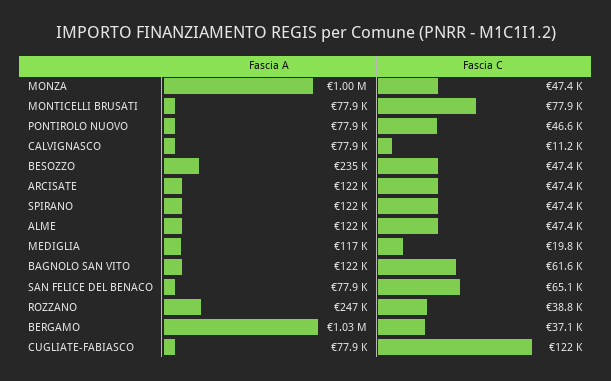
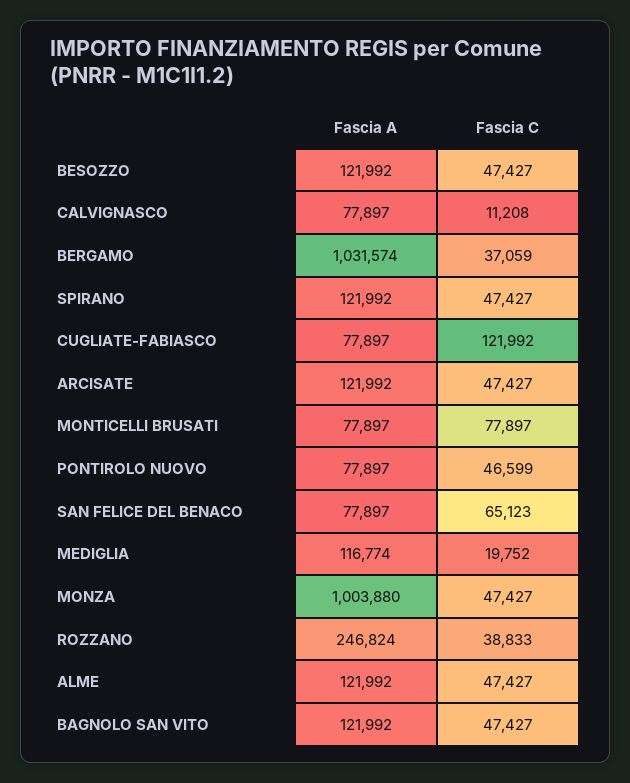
  {
    "Fascia A": {
      "MONZA": 1003880,
      "MONTICELLI BRUSATI": 77897,
      "PONTIROLO NUOVO": 77897,
      "CALVIGNASCO": 77897,
-     "BESOZZO": 235000,
+     "BESOZZO": 121992,
      "ARCISATE": 121992,
      "SPIRANO": 121992,
      "ALME": 121992,
      "MEDIGLIA": 116774,
      "BAGNOLO SAN VITO": 121992,
      "SAN FELICE DEL BENACO": 77897,
      "ROZZANO": 246824,
      "BERGAMO": 1031574,
      "CUGLIATE-FABIASCO": 77897
    },
    "Fascia C": {
      "MONZA": 47427,
      "MONTICELLI BRUSATI": 77897,
      "PONTIROLO NUOVO": 46599,
      "CALVIGNASCO": 11208,
      "BESOZZO": 47427,
      "ARCISATE": 47427,
      "SPIRANO": 47427,
      "ALME": 47427,
      "MEDIGLIA": 19752,
-     "BAGNOLO SAN VITO": 61600,
+     "BAGNOLO SAN VITO": 47427,
      "SAN FELICE DEL BENACO": 65123,
      "ROZZANO": 38833,
      "BERGAMO": 37059,
      "CUGLIATE-FABIASCO": 121992
    }
  }

